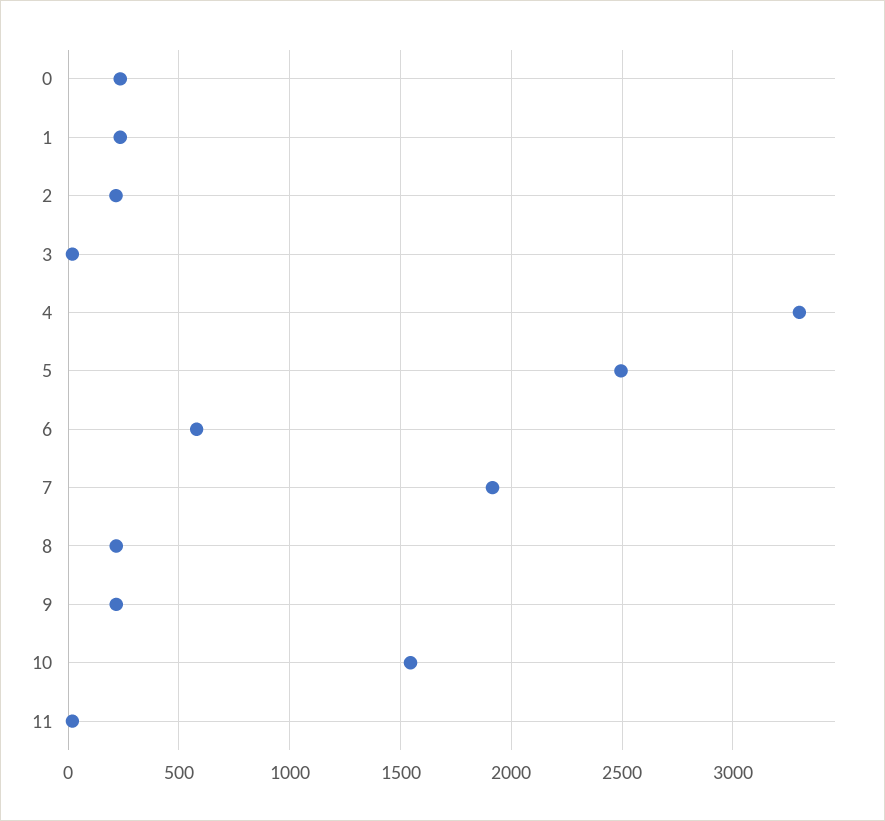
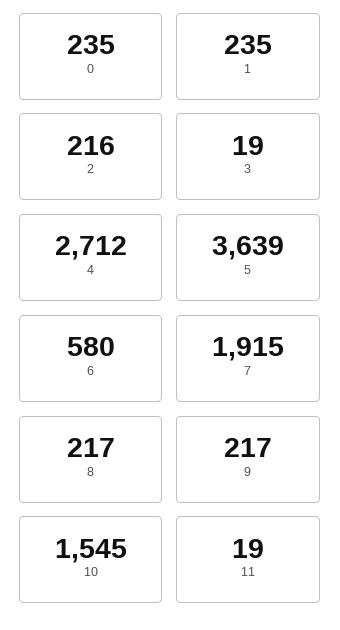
  {
    "0": 235,
    "1": 235,
    "2": 216,
    "3": 19,
-   "4": 3300,
+   "4": 2712,
-   "5": 2500,
+   "5": 3639,
    "6": 580,
    "7": 1915,
    "8": 217,
    "9": 217,
    "10": 1545,
    "11": 19
  }

